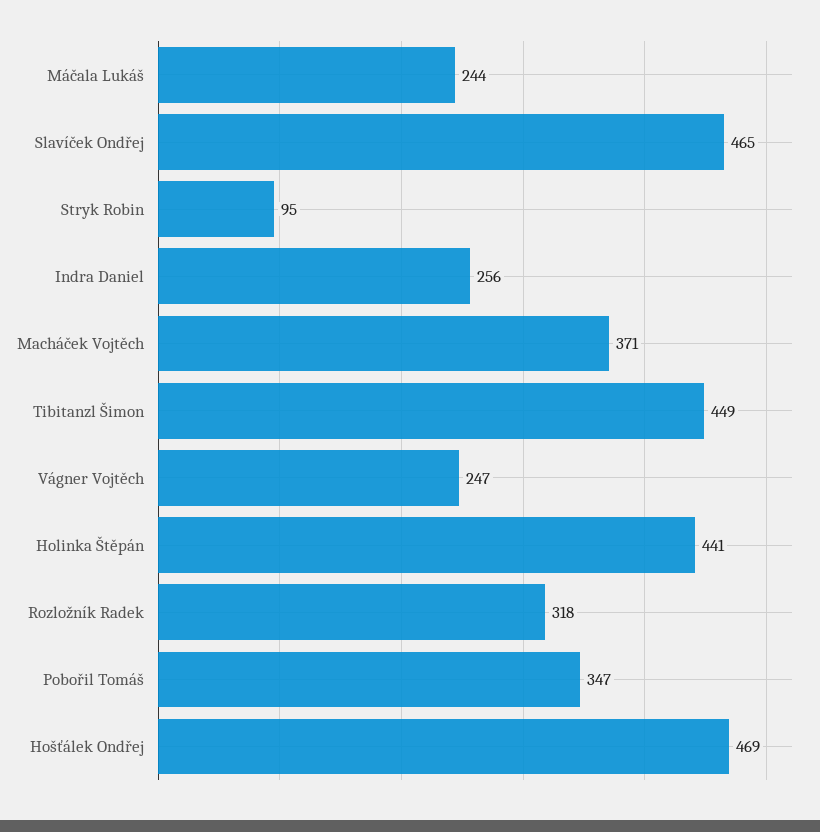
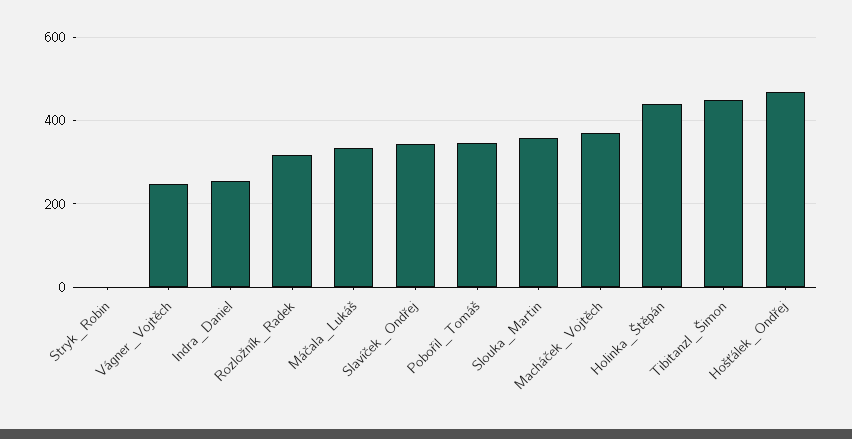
  {
-   "Máčala Lukáš": 244,
+   "Máčala Lukáš": 340,
-   "Slavíček Ondřej": 465,
+   "Slavíček Ondřej": 340,
-   "Stryk Robin": 95,
+   "Stryk Robin": 0,
    "Indra Daniel": 256,
    "Macháček Vojtěch": 371,
    "Tibitanzl Šimon": 449,
    "Vágner Vojtěch": 247,
    "Holinka Štěpán": 441,
    "Rozložník Radek": 318,
    "Pobořil Tomáš": 347,
-   "Hošťálek Ondřej": 469
+   "Hošťálek Ondřej": 469,
+   "Slouka_Martin": 360
  }

